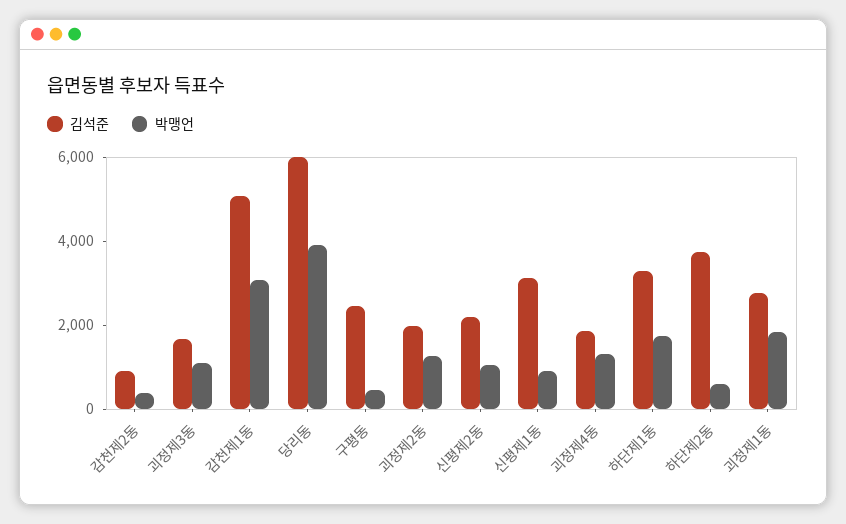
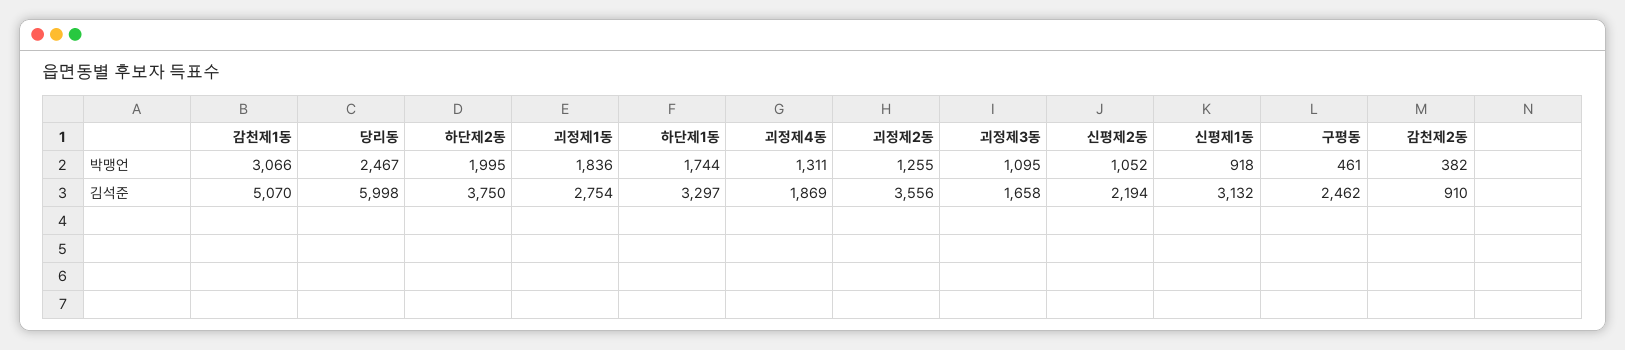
  {
    "김석준": {
      "감천제2동": 910,
      "괴정제3동": 1658,
      "감천제1동": 5070,
      "당리동": 5998,
      "구평동": 2462,
-     "괴정제2동": 2000,
+     "괴정제2동": 3556,
      "신평제2동": 2194,
      "신평제1동": 3132,
      "괴정제4동": 1869,
      "하단제1동": 3297,
      "하단제2동": 3750,
      "괴정제1동": 2754
    },
    "박맹언": {
      "감천제2동": 382,
      "괴정제3동": 1095,
      "감천제1동": 3066,
-     "당리동": 4000,
+     "당리동": 2467,
      "구평동": 461,
      "괴정제2동": 1255,
      "신평제2동": 1052,
      "신평제1동": 918,
      "괴정제4동": 1311,
      "하단제1동": 1744,
-     "하단제2동": 500,
+     "하단제2동": 1995,
      "괴정제1동": 1836
    }
  }

